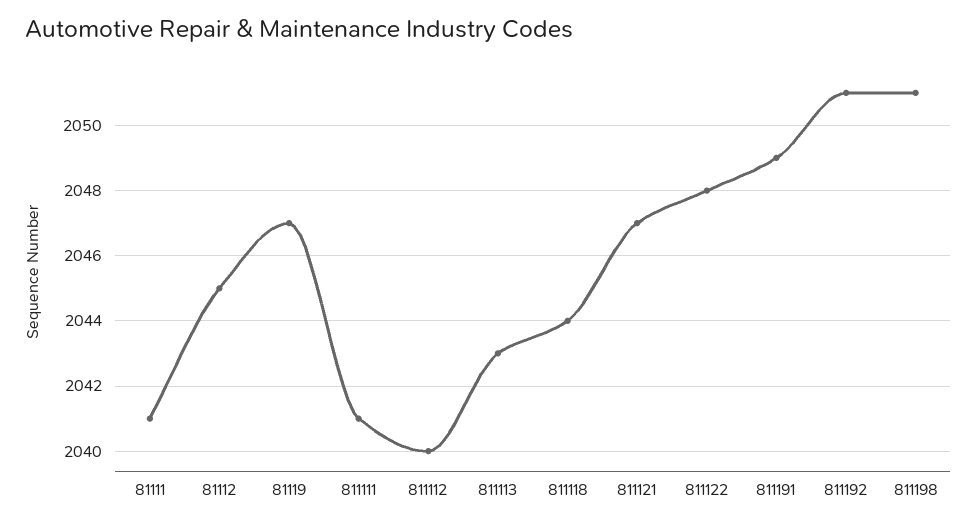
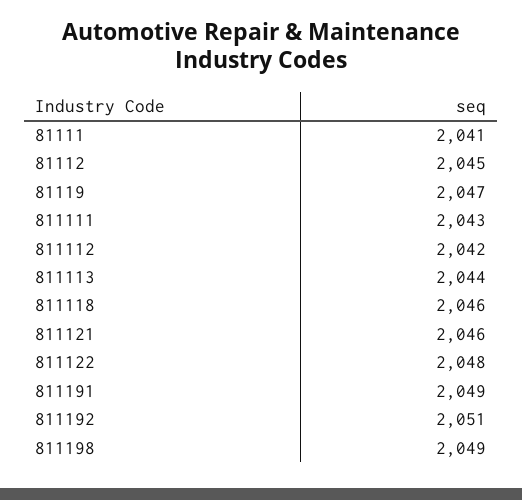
  {
    "81111": 2041,
    "81112": 2045,
    "81119": 2047,
-   "811111": 2041,
+   "811111": 2043,
-   "811112": 2040,
+   "811112": 2042,
-   "811113": 2043,
+   "811113": 2044,
-   "811118": 2044,
+   "811118": 2046,
-   "811121": 2047,
+   "811121": 2046,
    "811122": 2048,
    "811191": 2049,
    "811192": 2051,
-   "811198": 2051
+   "811198": 2049
  }

